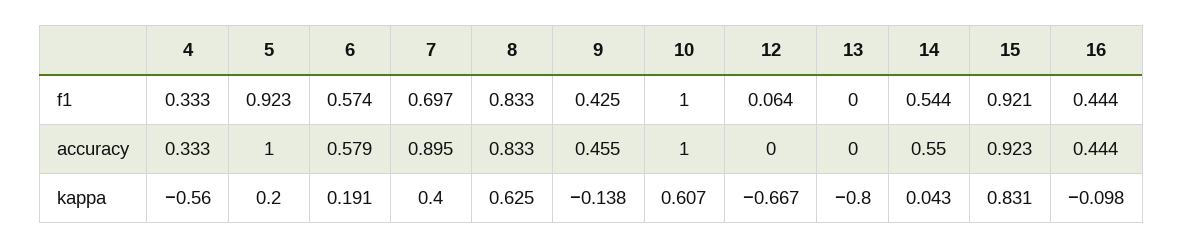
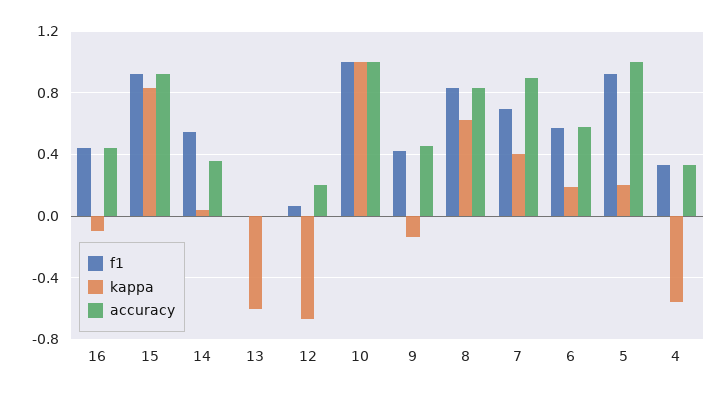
  {
    "f1": {
      "4": 0.333,
      "5": 0.923,
      "6": 0.574,
      "7": 0.697,
      "8": 0.833,
      "9": 0.425,
      "10": 1,
      "12": 0.064,
      "13": 0,
      "14": 0.544,
      "15": 0.921,
      "16": 0.444
    },
    "accuracy": {
      "4": 0.333,
      "5": 1,
      "6": 0.579,
      "7": 0.895,
      "8": 0.833,
      "9": 0.455,
      "10": 1,
-     "12": 0,
+     "12": 0.2,
      "13": 0,
-     "14": 0.55,
+     "14": 0.35,
      "15": 0.923,
      "16": 0.444
    },
    "kappa": {
      "4": -0.56,
      "5": 0.2,
      "6": 0.191,
      "7": 0.4,
      "8": 0.625,
      "9": -0.138,
-     "10": 0.607,
+     "10": 1,
      "12": -0.667,
-     "13": -0.8,
+     "13": -0.6,
      "14": 0.043,
      "15": 0.831,
      "16": -0.098
    }
  }

